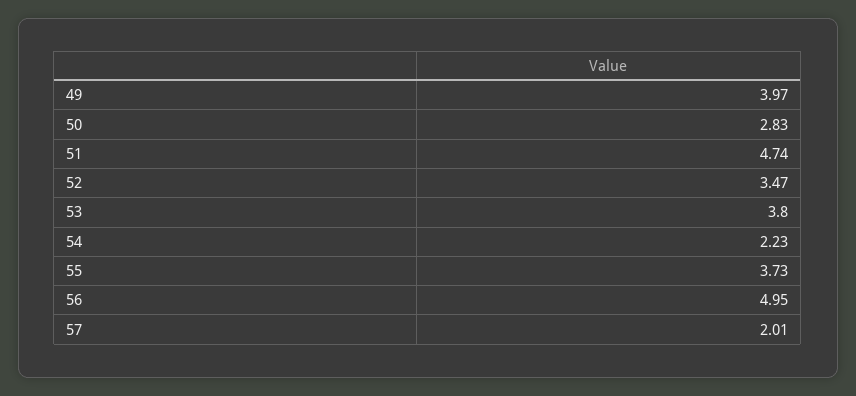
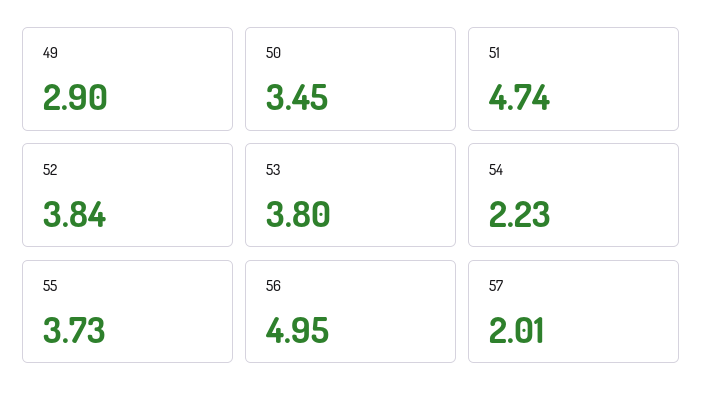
  {
-   "49": 3.97,
+   "49": 2.9,
-   "50": 2.83,
+   "50": 3.45,
    "51": 4.74,
-   "52": 3.47,
+   "52": 3.84,
    "53": 3.8,
    "54": 2.23,
    "55": 3.73,
    "56": 4.95,
    "57": 2.01
  }

